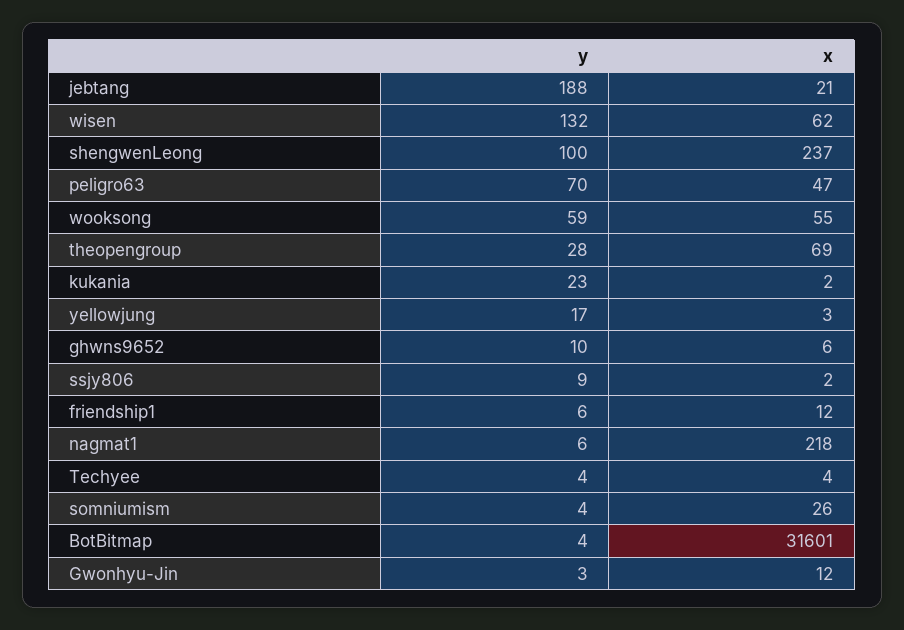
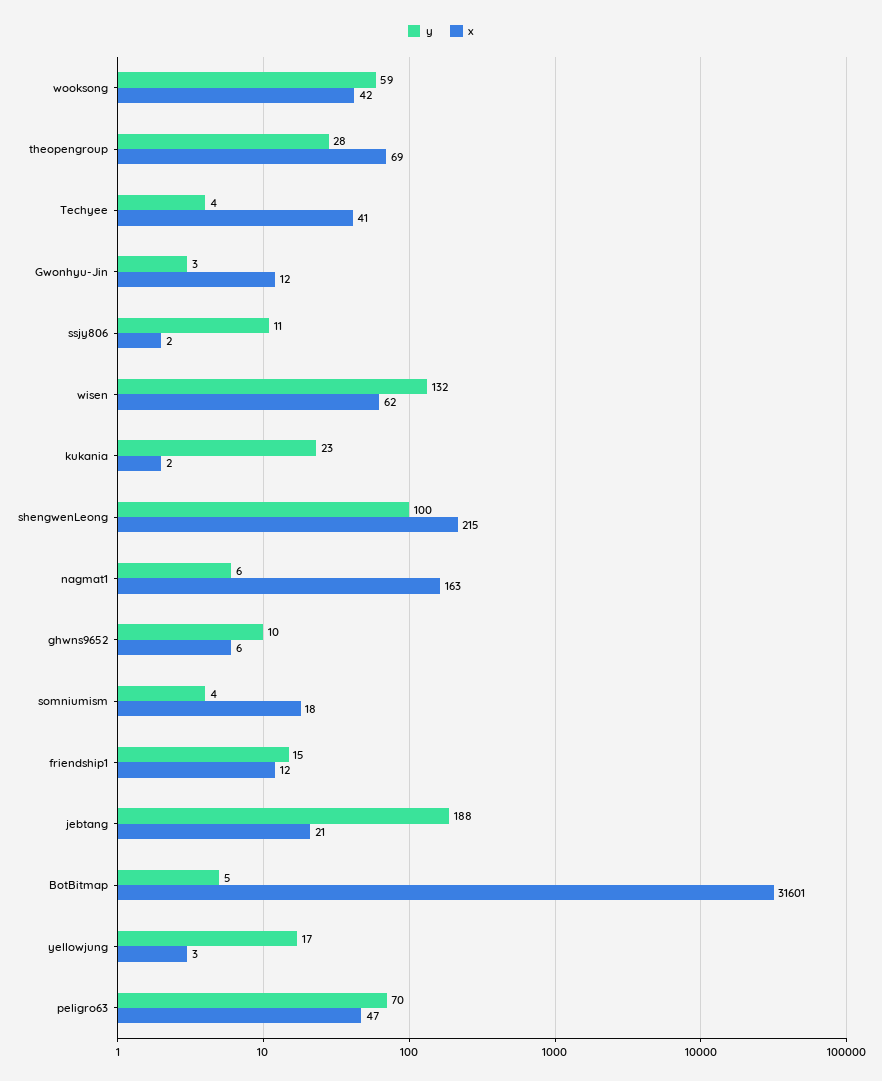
  {
    "y": {
      "jebtang": 188,
      "wisen": 132,
      "shengwenLeong": 100,
      "peligro63": 70,
      "wooksong": 59,
      "theopengroup": 28,
      "kukania": 23,
      "yellowjung": 17,
      "ghwns9652": 10,
-     "ssjy806": 9,
+     "ssjy806": 11,
-     "friendship1": 6,
+     "friendship1": 15,
      "nagmat1": 6,
      "Techyee": 4,
      "somniumism": 4,
-     "BotBitmap": 4,
+     "BotBitmap": 5,
      "Gwonhyu-Jin": 3
    },
    "x": {
      "jebtang": 21,
      "wisen": 62,
-     "shengwenLeong": 237,
+     "shengwenLeong": 215,
      "peligro63": 47,
-     "wooksong": 55,
+     "wooksong": 42,
      "theopengroup": 69,
      "kukania": 2,
      "yellowjung": 3,
      "ghwns9652": 6,
      "ssjy806": 2,
      "friendship1": 12,
-     "nagmat1": 218,
+     "nagmat1": 163,
-     "Techyee": 4,
+     "Techyee": 41,
-     "somniumism": 26,
+     "somniumism": 18,
      "BotBitmap": 31601,
      "Gwonhyu-Jin": 12
    }
  }

